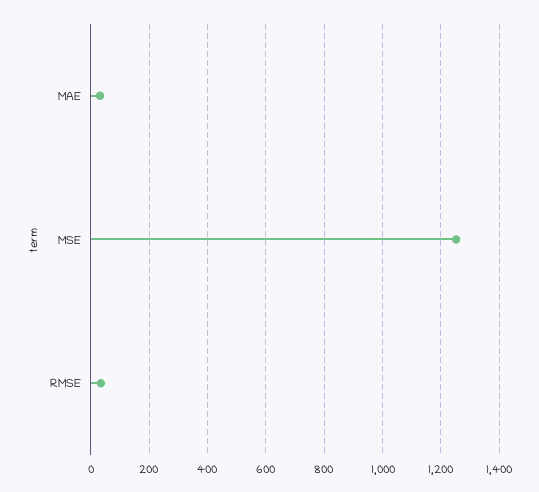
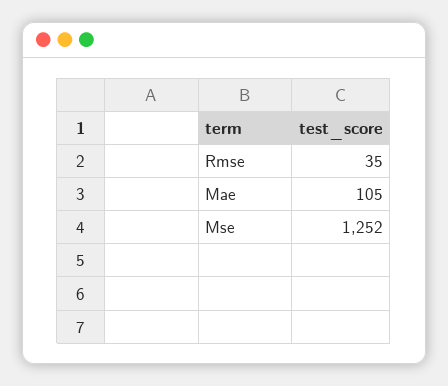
  {
-   "MAE": 25,
+   "MAE": 105,
    "MSE": 1252,
    "RMSE": 35
  }

